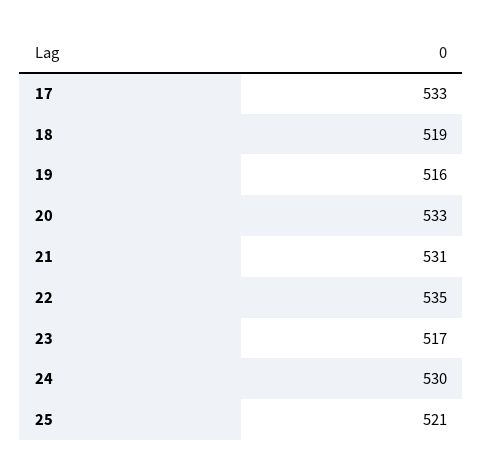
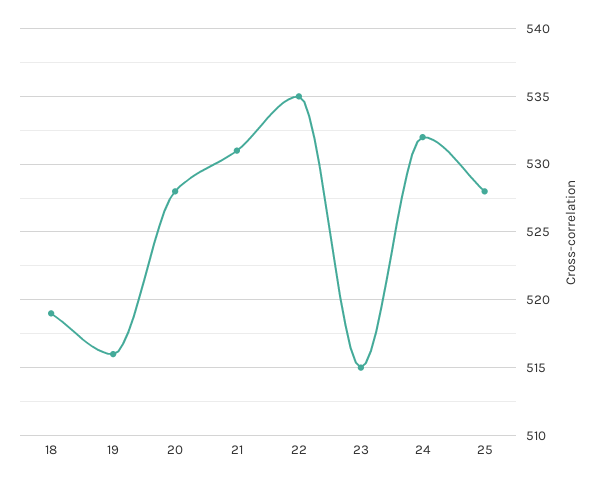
  {
-   "17": 533,
    "18": 519,
    "19": 516,
-   "20": 533,
+   "20": 528,
    "21": 531,
    "22": 535,
-   "23": 517,
+   "23": 515,
-   "24": 530,
+   "24": 532,
-   "25": 521
+   "25": 528
  }

